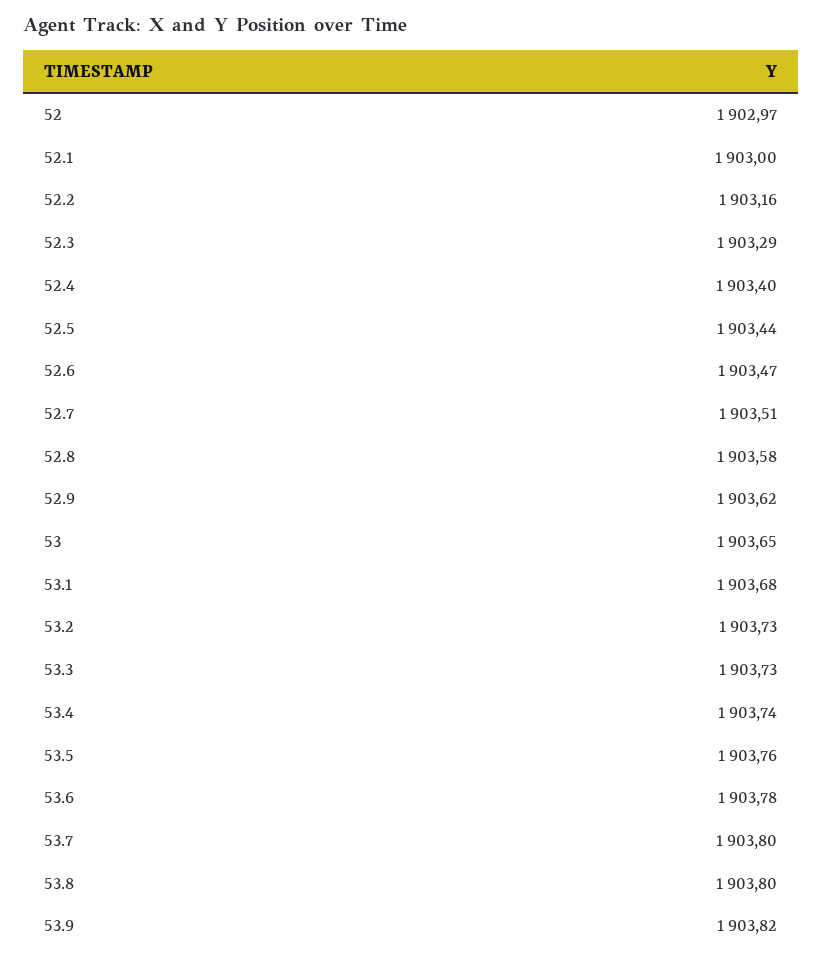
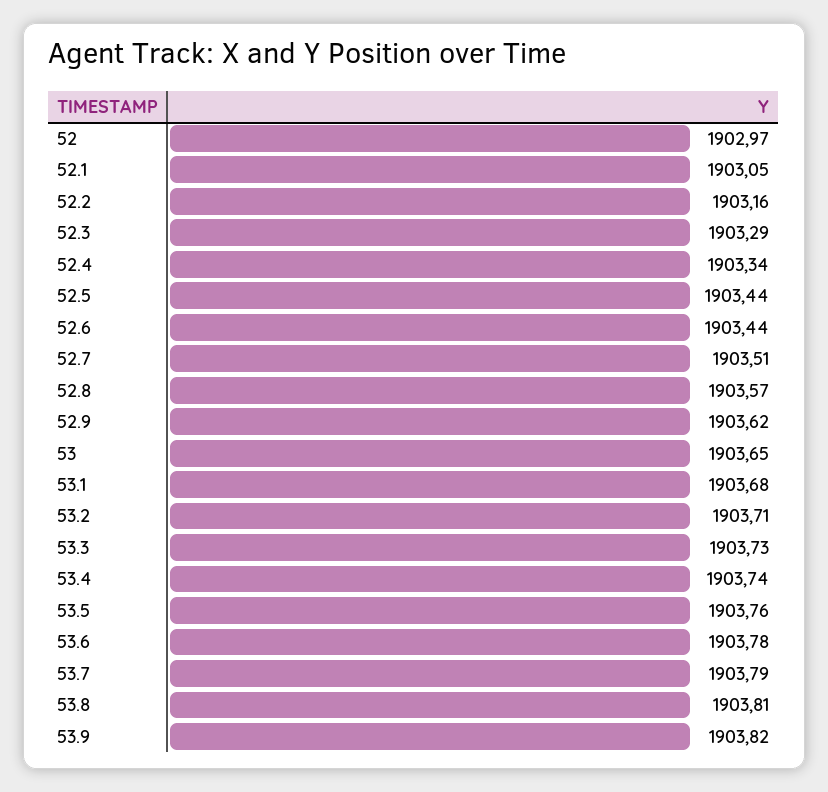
  {
    "52": 1902.97,
-   "52.1": 1903,
+   "52.1": 1903.05,
    "52.2": 1903.16,
    "52.3": 1903.29,
-   "52.4": 1903.4,
+   "52.4": 1903.34,
    "52.5": 1903.44,
-   "52.6": 1903.47,
+   "52.6": 1903.44,
    "52.7": 1903.51,
-   "52.8": 1903.58,
+   "52.8": 1903.57,
    "52.9": 1903.62,
    "53": 1903.65,
    "53.1": 1903.68,
-   "53.2": 1903.73,
+   "53.2": 1903.71,
    "53.3": 1903.73,
    "53.4": 1903.74,
    "53.5": 1903.76,
    "53.6": 1903.78,
-   "53.7": 1903.8,
+   "53.7": 1903.79,
-   "53.8": 1903.8,
+   "53.8": 1903.81,
    "53.9": 1903.82
  }

